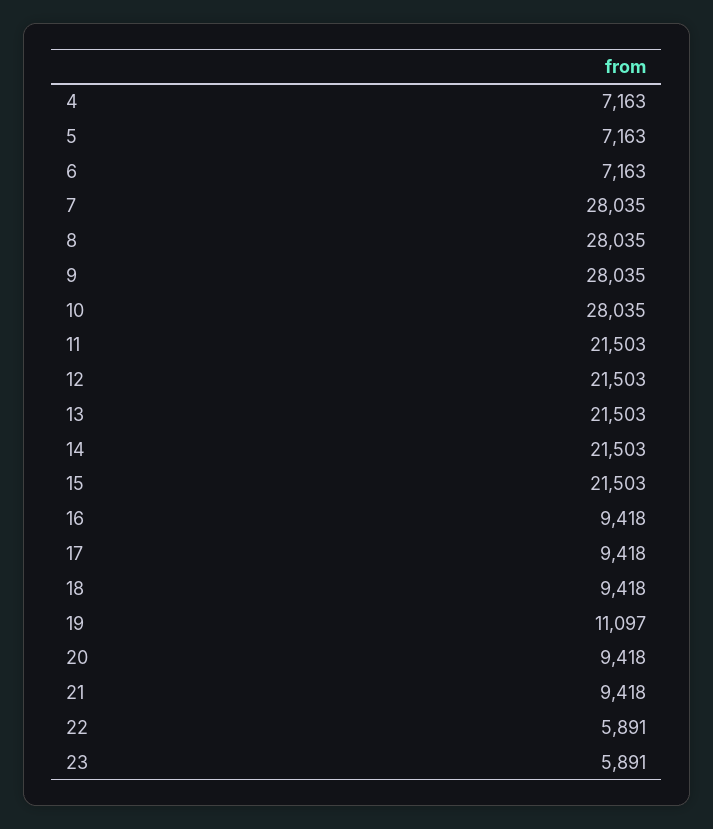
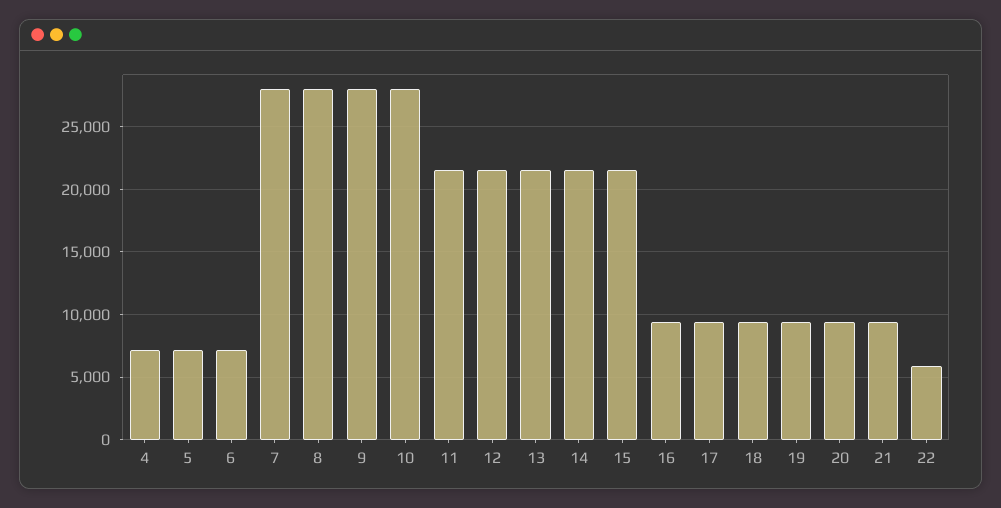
  {
    "4": 7163,
    "5": 7163,
    "6": 7163,
    "7": 28035,
    "8": 28035,
    "9": 28035,
    "10": 28035,
    "11": 21503,
    "12": 21503,
    "13": 21503,
    "14": 21503,
    "15": 21503,
    "16": 9418,
    "17": 9418,
    "18": 9418,
-   "19": 11097,
+   "19": 9500,
    "20": 9418,
    "21": 9418,
-   "22": 5891,
+   "22": 5891
-   "23": 5891
  }

